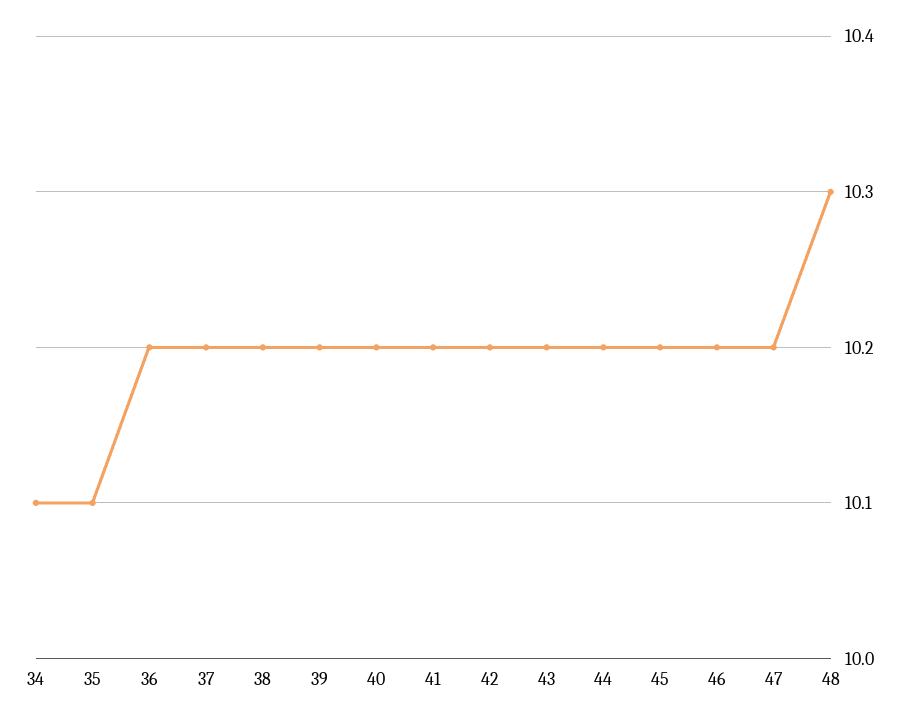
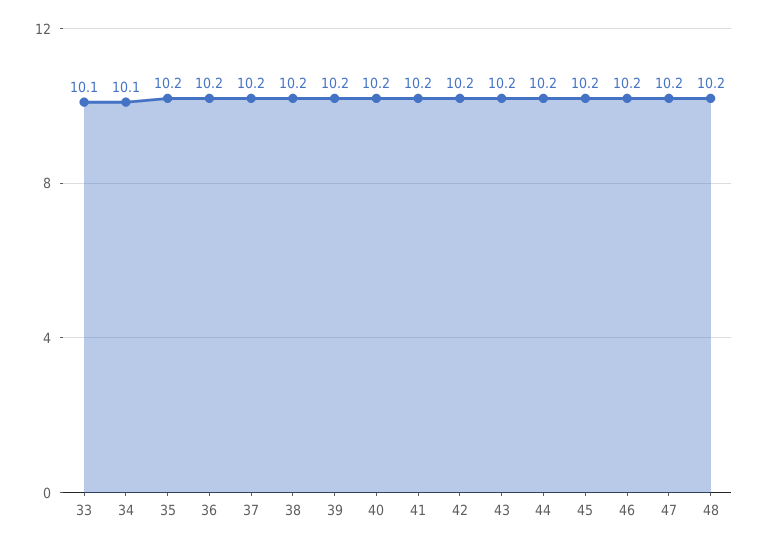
  {
    "34": 10.1,
-   "35": 10.1,
+   "35": 10.2,
    "36": 10.2,
    "37": 10.2,
    "38": 10.2,
    "39": 10.2,
    "40": 10.2,
    "41": 10.2,
    "42": 10.2,
    "43": 10.2,
    "44": 10.2,
    "45": 10.2,
    "46": 10.2,
    "47": 10.2,
-   "48": 10.3
+   "48": 10.2,
+   "33": 10.1
  }

